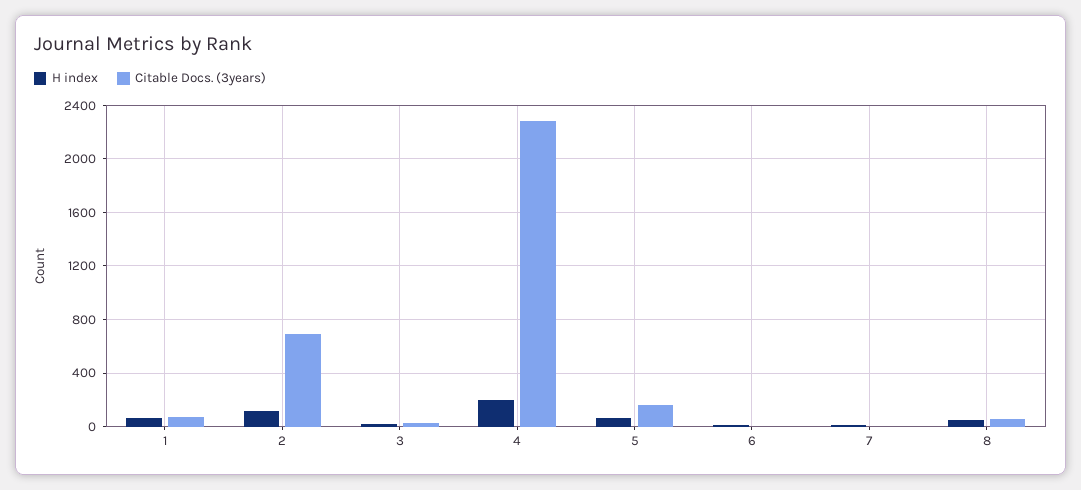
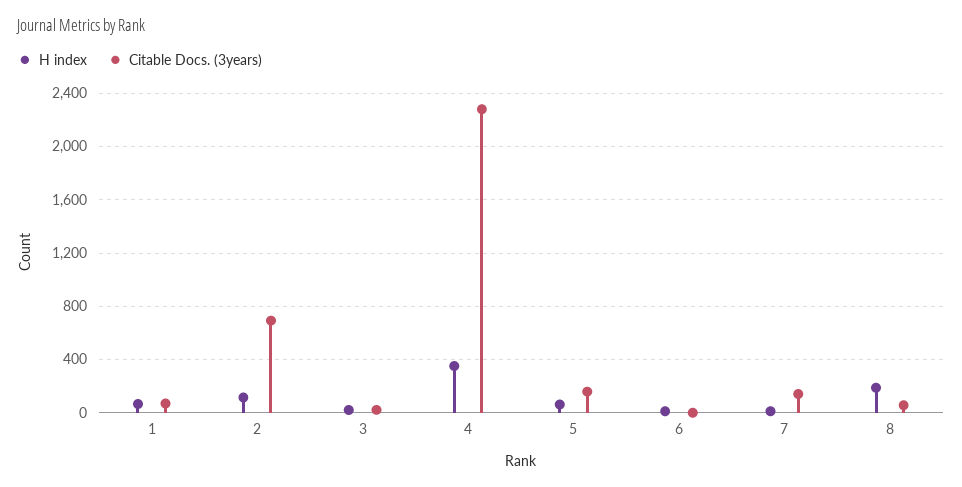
  {
    "H index": {
      "1": 50,
      "2": 100,
      "3": 0,
-     "4": 200,
+     "4": 350,
      "5": 50,
      "6": 0,
      "7": 0,
-     "8": 50
+     "8": 200
    },
    "Citable Docs. (3years)": {
      "1": 50,
      "2": 700,
      "3": 0,
      "4": 2300,
      "5": 150,
      "6": 0,
-     "7": 0,
+     "7": 150,
      "8": 50
    }
  }

